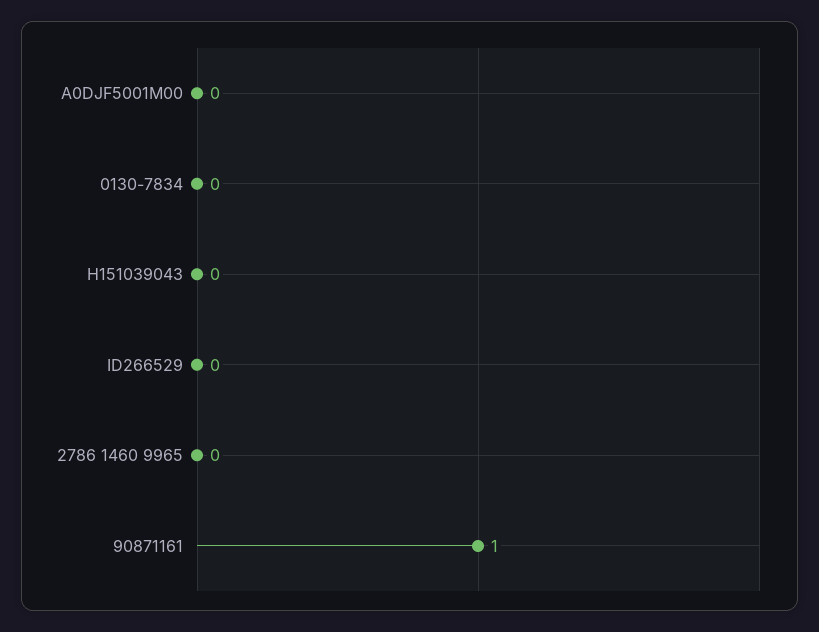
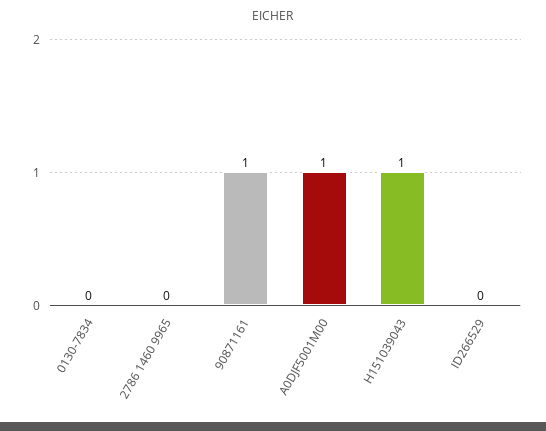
  {
-   "A0DJF5001M00": 0,
+   "A0DJF5001M00": 1,
    "0130-7834": 0,
-   "H151039043": 0,
+   "H151039043": 1,
    "ID266529": 0,
    "2786 1460 9965": 0,
    "90871161": 1
  }

